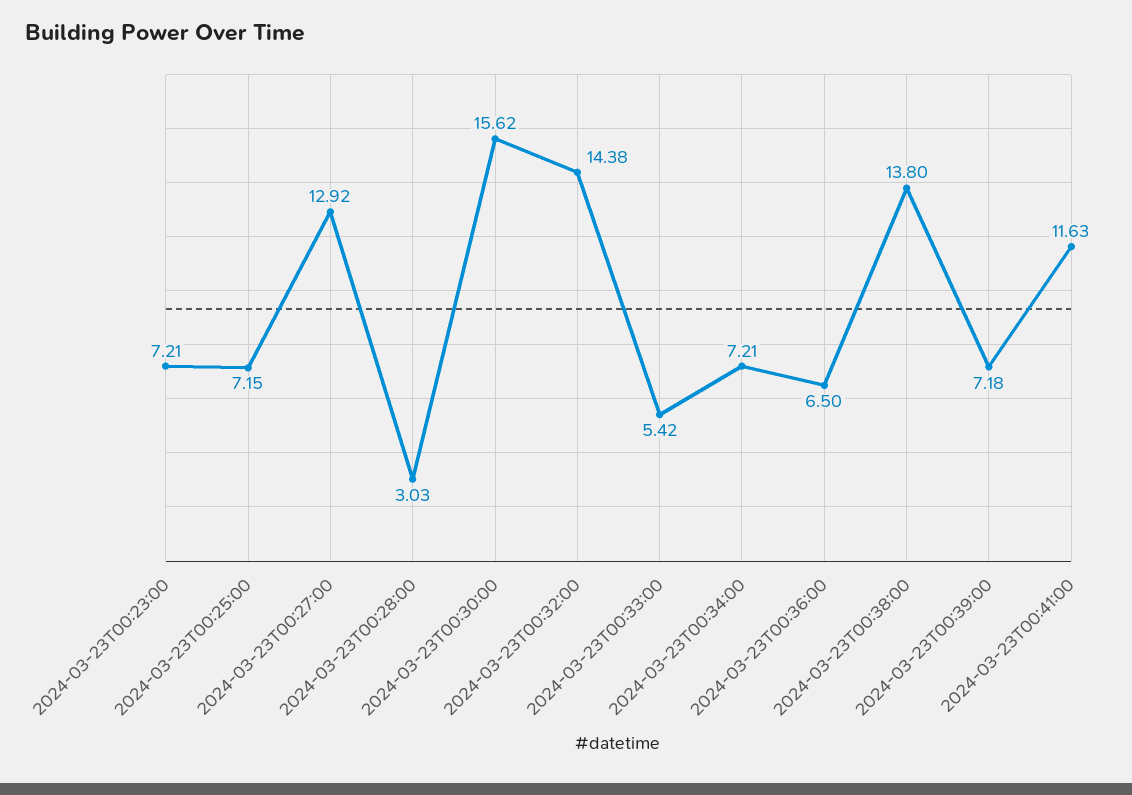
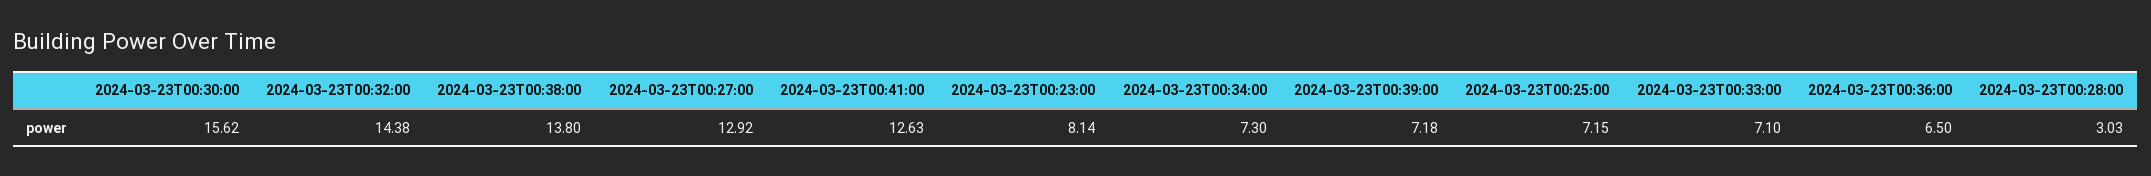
  {
-   "2024-03-23T00:23:00": 7.21,
+   "2024-03-23T00:23:00": 8.14,
    "2024-03-23T00:25:00": 7.15,
    "2024-03-23T00:27:00": 12.92,
    "2024-03-23T00:28:00": 3.03,
    "2024-03-23T00:30:00": 15.62,
    "2024-03-23T00:32:00": 14.38,
-   "2024-03-23T00:33:00": 5.42,
+   "2024-03-23T00:33:00": 7.1,
-   "2024-03-23T00:34:00": 7.21,
+   "2024-03-23T00:34:00": 7.3,
    "2024-03-23T00:36:00": 6.5,
    "2024-03-23T00:38:00": 13.8,
    "2024-03-23T00:39:00": 7.18,
-   "2024-03-23T00:41:00": 11.63
+   "2024-03-23T00:41:00": 12.63
  }

